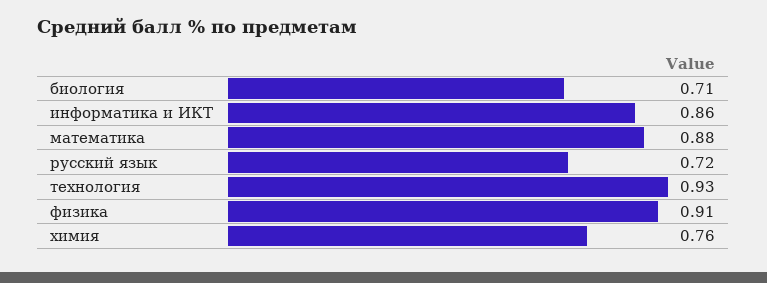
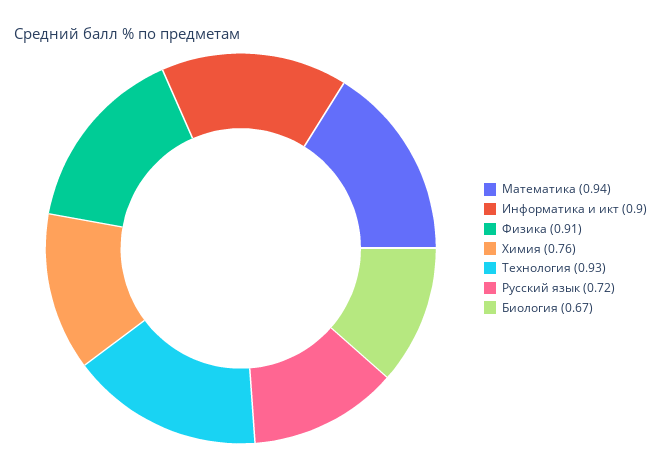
  {
-   "биология": 0.71,
+   "биология": 0.67,
-   "информатика и ИКТ": 0.86,
+   "информатика и ИКТ": 0.9,
-   "математика": 0.88,
+   "математика": 0.94,
    "русский язык": 0.72,
    "технология": 0.93,
    "физика": 0.91,
    "химия": 0.76
  }

